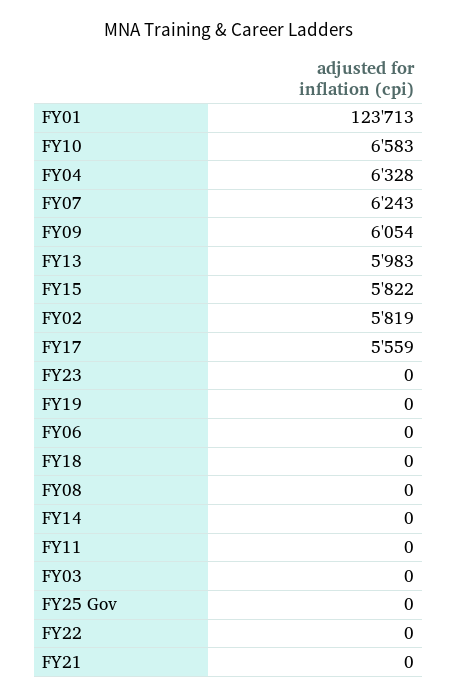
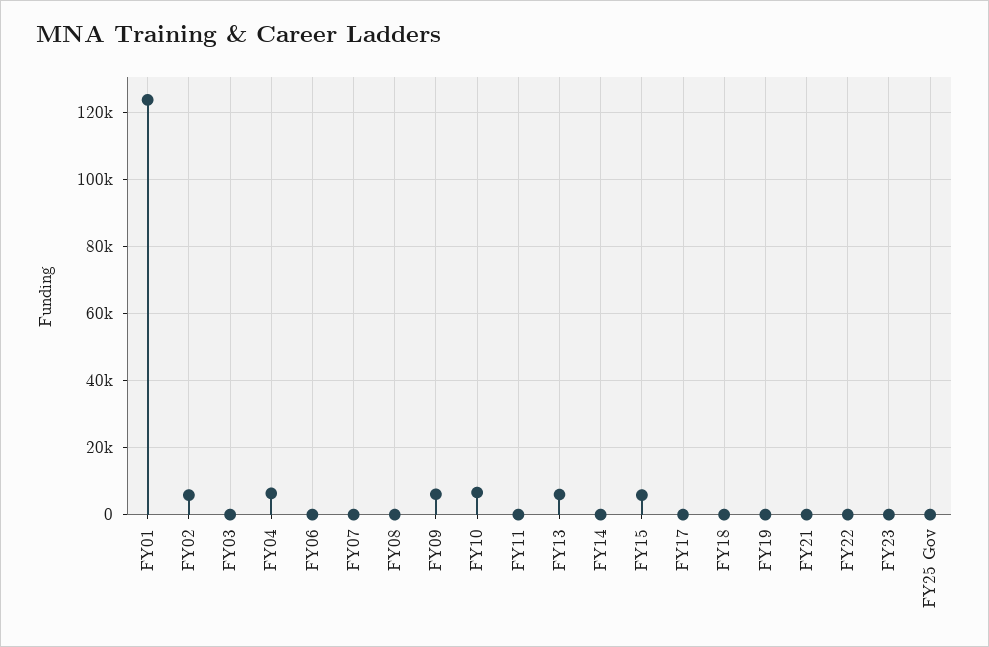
  {
    "FY01": 123713,
    "FY10": 6583,
    "FY04": 6328,
-   "FY07": 6243,
+   "FY07": 0,
    "FY09": 6054,
    "FY13": 5983,
    "FY15": 5822,
    "FY02": 5819,
-   "FY17": 5559,
+   "FY17": 0,
    "FY23": 0,
    "FY19": 0,
    "FY06": 0,
    "FY18": 0,
    "FY08": 0,
    "FY14": 0,
    "FY11": 0,
    "FY03": 0,
    "FY25 Gov": 0,
    "FY22": 0,
    "FY21": 0
  }

